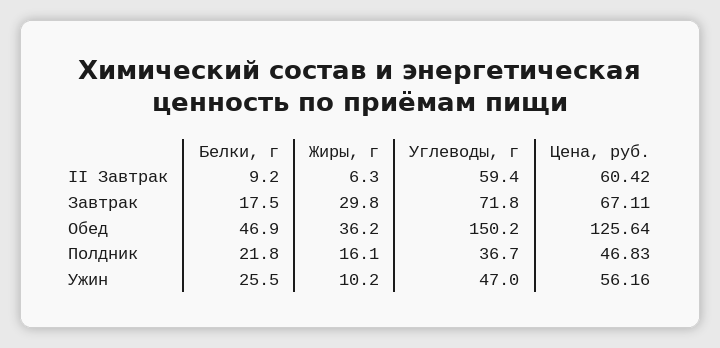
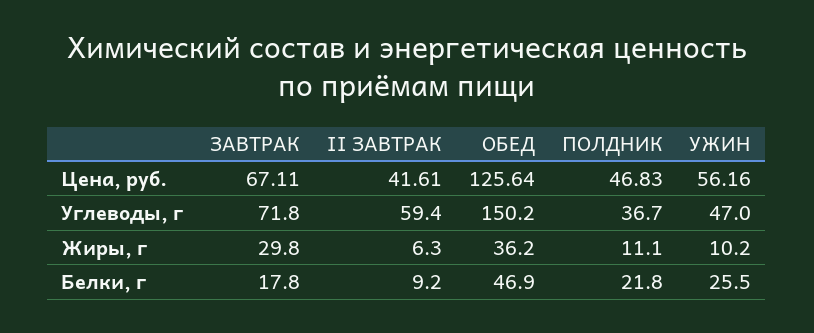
  {
    "Белки, г": {
      "II Завтрак": 9.2,
-     "Завтрак": 17.5,
+     "Завтрак": 17.8,
      "Обед": 46.9,
      "Полдник": 21.8,
      "Ужин": 25.5
    },
    "Жиры, г": {
      "II Завтрак": 6.3,
      "Завтрак": 29.8,
      "Обед": 36.2,
-     "Полдник": 16.1,
+     "Полдник": 11.1,
      "Ужин": 10.2
    },
    "Углеводы, г": {
      "II Завтрак": 59.4,
      "Завтрак": 71.8,
      "Обед": 150.2,
      "Полдник": 36.7,
      "Ужин": 47
    },
    "Цена, руб.": {
-     "II Завтрак": 60.42,
+     "II Завтрак": 41.61,
      "Завтрак": 67.11,
      "Обед": 125.64,
      "Полдник": 46.83,
      "Ужин": 56.16
    }
  }

